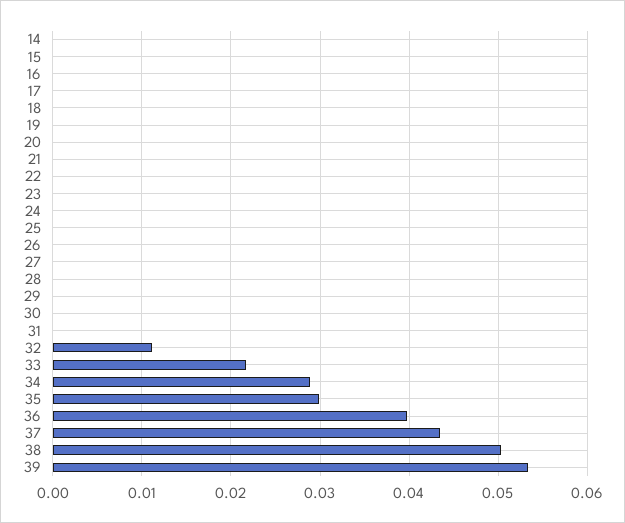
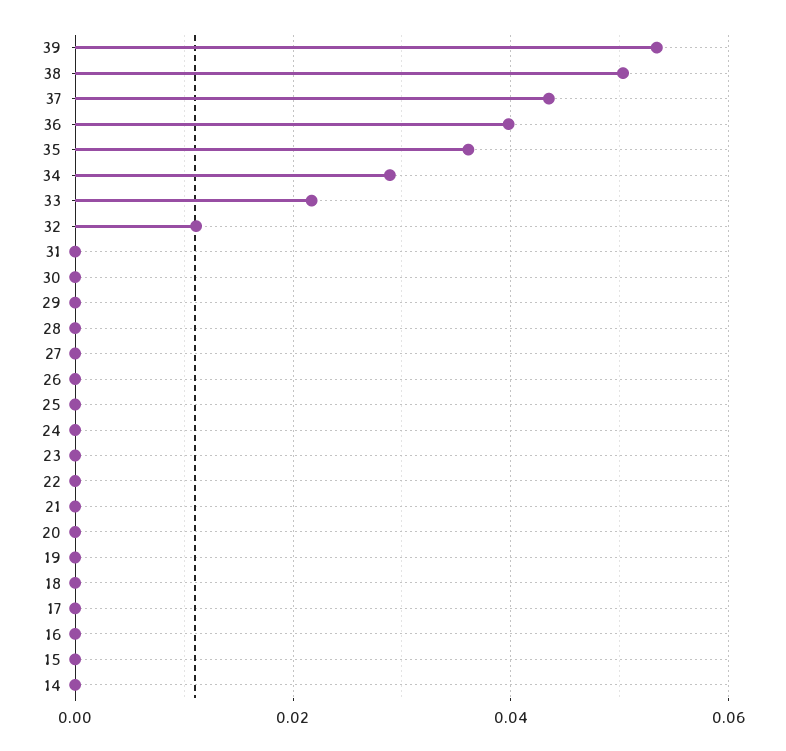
  {
    "14": 0,
    "15": 0,
    "16": 0,
    "17": 0,
    "18": 0,
    "19": 0,
    "20": 0,
    "21": 0,
    "22": 0,
    "23": 0,
    "24": 0,
    "25": 0,
    "26": 0,
    "27": 0,
    "28": 0,
    "29": 0,
    "30": 0,
    "31": 0,
    "32": 0.011,
    "33": 0.022,
    "34": 0.029,
-   "35": 0.03,
+   "35": 0.036,
    "36": 0.04,
    "37": 0.044,
    "38": 0.05,
    "39": 0.053
  }

